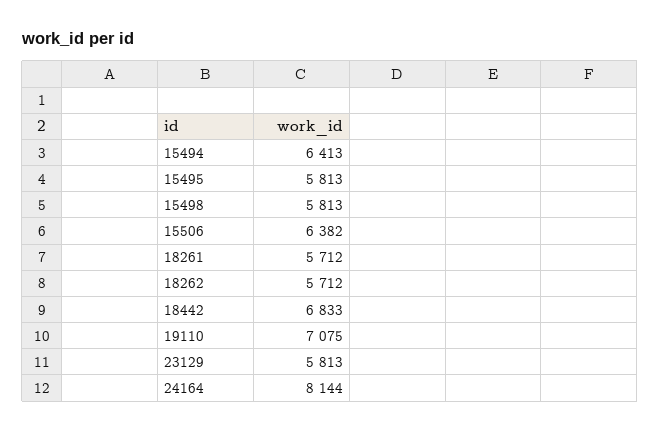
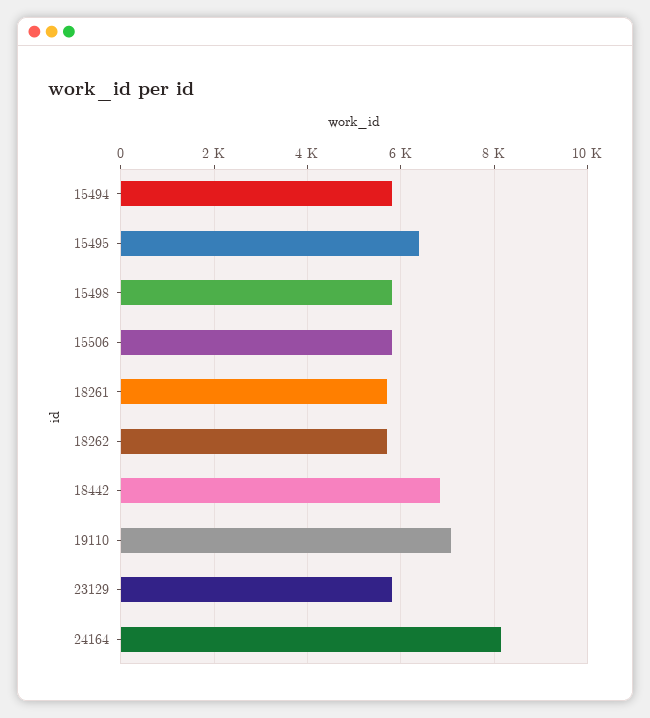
  {
-   "15494": 6413,
+   "15494": 5800,
-   "15495": 5813,
+   "15495": 6400,
    "15498": 5813,
-   "15506": 6382,
+   "15506": 5800,
    "18261": 5712,
    "18262": 5712,
    "18442": 6833,
    "19110": 7075,
    "23129": 5813,
    "24164": 8144
  }

